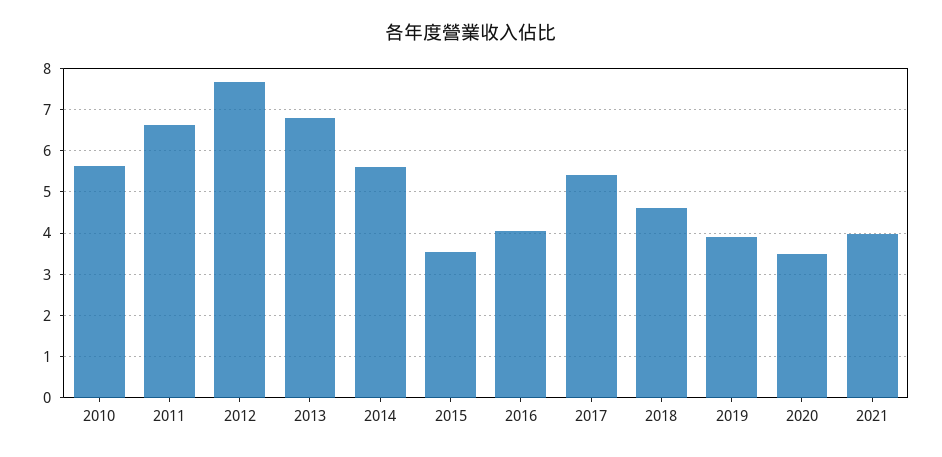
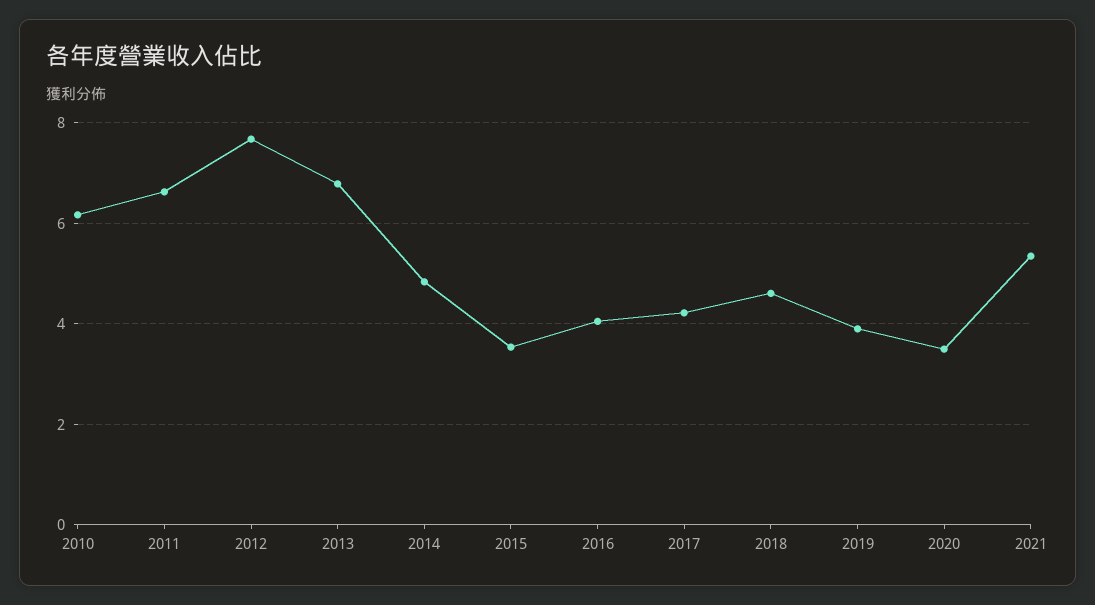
  {
-   "2010": 5.6,
+   "2010": 6.2,
    "2011": 6.6,
    "2012": 7.6,
    "2013": 6.8,
-   "2014": 5.6,
+   "2014": 4.8,
    "2015": 3.6,
    "2016": 4,
-   "2017": 5.4,
+   "2017": 4.2,
    "2018": 4.6,
    "2019": 4,
    "2020": 3.6,
-   "2021": 4
+   "2021": 5.4
  }

